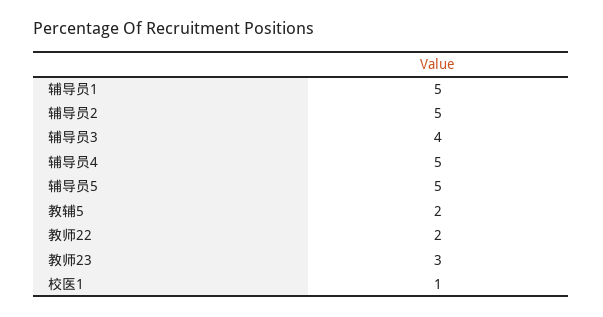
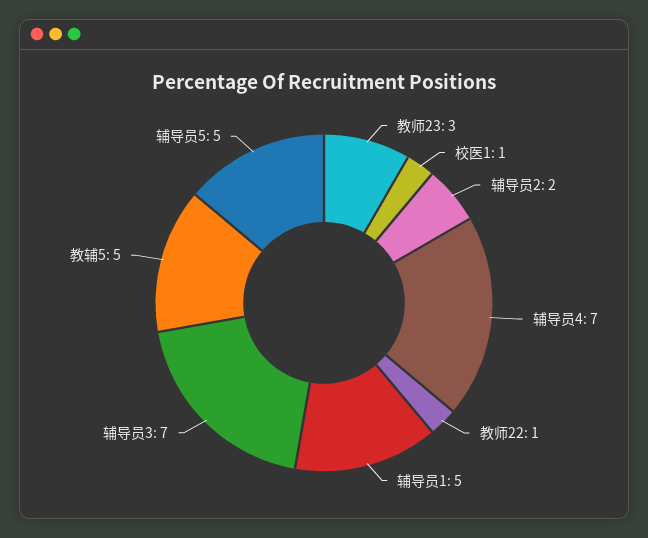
  {
    "辅导员1": 5,
-   "辅导员2": 5,
+   "辅导员2": 2,
-   "辅导员3": 4,
+   "辅导员3": 7,
-   "辅导员4": 5,
+   "辅导员4": 7,
    "辅导员5": 5,
-   "教辅5": 2,
+   "教辅5": 5,
-   "教师22": 2,
+   "教师22": 1,
    "教师23": 3,
    "校医1": 1
  }

